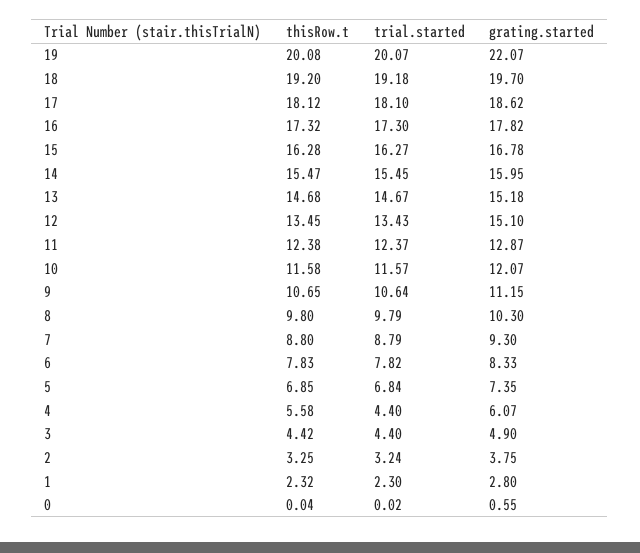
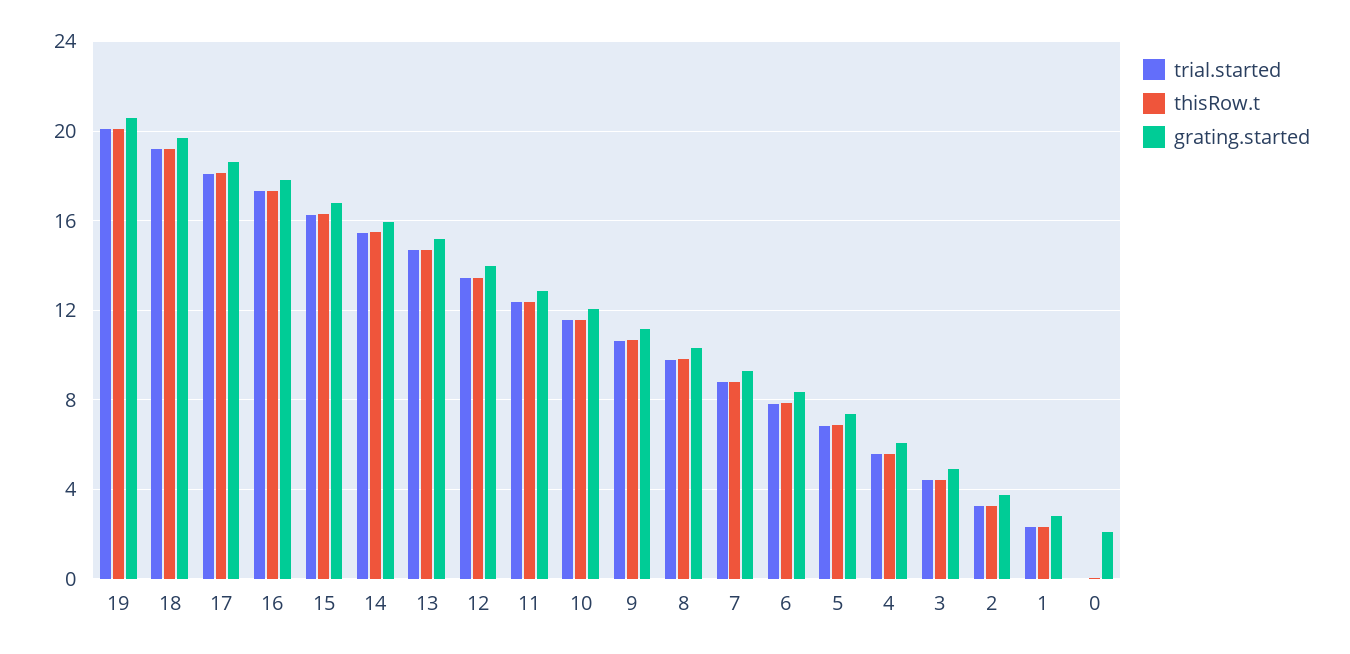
  {
    "thisRow.t": {
      "19": 20.08,
      "18": 19.2,
      "17": 18.12,
      "16": 17.32,
      "15": 16.28,
      "14": 15.47,
      "13": 14.68,
      "12": 13.45,
      "11": 12.38,
      "10": 11.58,
      "9": 10.65,
      "8": 9.8,
      "7": 8.8,
      "6": 7.83,
      "5": 6.85,
      "4": 5.58,
      "3": 4.42,
      "2": 3.25,
      "1": 2.32,
      "0": 0.04
    },
    "trial.started": {
      "19": 20.07,
      "18": 19.18,
      "17": 18.1,
      "16": 17.3,
      "15": 16.27,
      "14": 15.45,
      "13": 14.67,
      "12": 13.43,
      "11": 12.37,
      "10": 11.57,
      "9": 10.64,
      "8": 9.79,
      "7": 8.79,
      "6": 7.82,
      "5": 6.84,
-     "4": 4.4,
+     "4": 5.5,
      "3": 4.4,
      "2": 3.24,
      "1": 2.3,
      "0": 0.02
    },
    "grating.started": {
-     "19": 22.07,
+     "19": 20.5,
      "18": 19.7,
      "17": 18.62,
      "16": 17.82,
      "15": 16.78,
      "14": 15.95,
      "13": 15.18,
-     "12": 15.1,
+     "12": 14,
      "11": 12.87,
      "10": 12.07,
      "9": 11.15,
      "8": 10.3,
      "7": 9.3,
      "6": 8.33,
      "5": 7.35,
      "4": 6.07,
      "3": 4.9,
      "2": 3.75,
      "1": 2.8,
-     "0": 0.55
+     "0": 2
    }
  }

